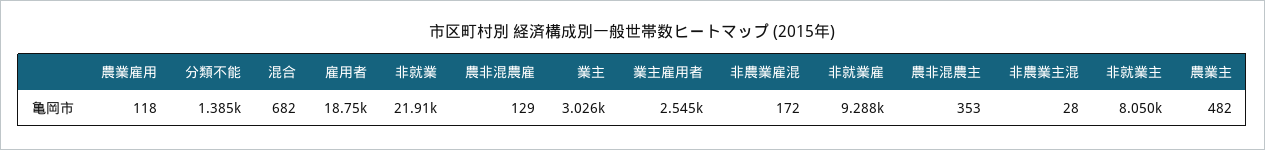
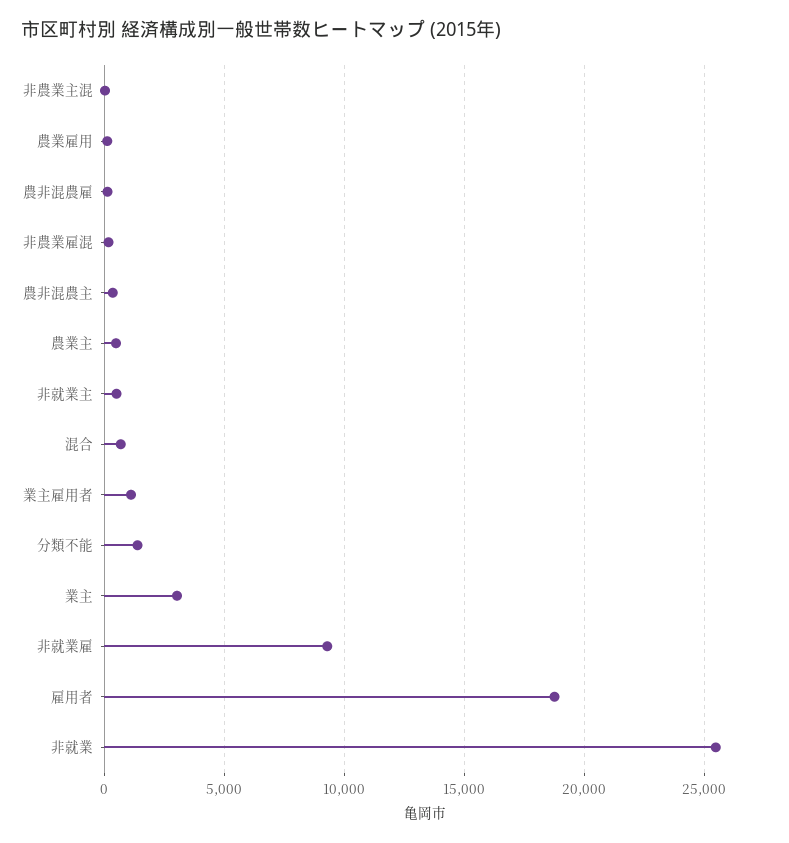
  {
    "農業雇用": 118,
    "分類不能": 1385,
    "混合": 682,
    "雇用者": 18750,
-   "非就業": 21910,
+   "非就業": 25500,
    "農非混農雇": 129,
    "業主": 3026,
-   "業主雇用者": 2545,
+   "業主雇用者": 1000,
    "非農業雇混": 172,
    "非就業雇": 9288,
    "農非混農主": 353,
    "非農業主混": 28,
-   "非就業主": 8050,
+   "非就業主": 500,
    "農業主": 482
  }

